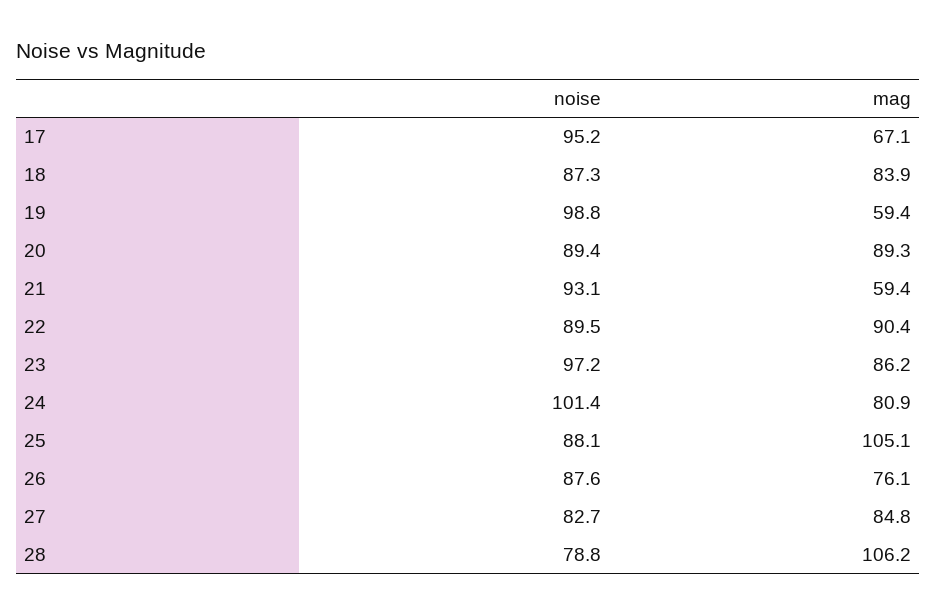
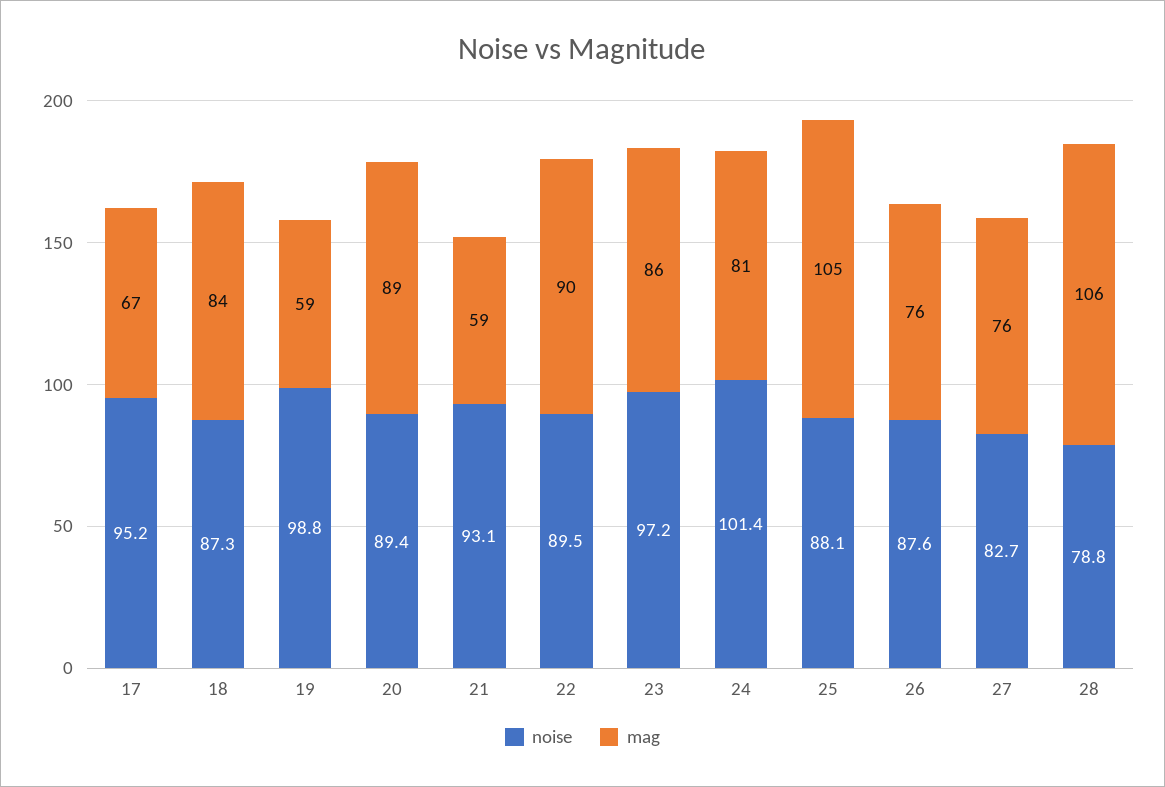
  {
    "noise": {
      "17": 95.2,
      "18": 87.3,
      "19": 98.8,
      "20": 89.4,
      "21": 93.1,
      "22": 89.5,
      "23": 97.2,
      "24": 101.4,
      "25": 88.1,
      "26": 87.6,
      "27": 82.7,
      "28": 78.8
    },
    "mag": {
      "17": 67.1,
      "18": 83.9,
      "19": 59.4,
      "20": 89.3,
      "21": 59.4,
      "22": 90.4,
      "23": 86.2,
      "24": 80.9,
      "25": 105.1,
      "26": 76.1,
-     "27": 84.8,
+     "27": 76,
      "28": 106.2
    }
  }

